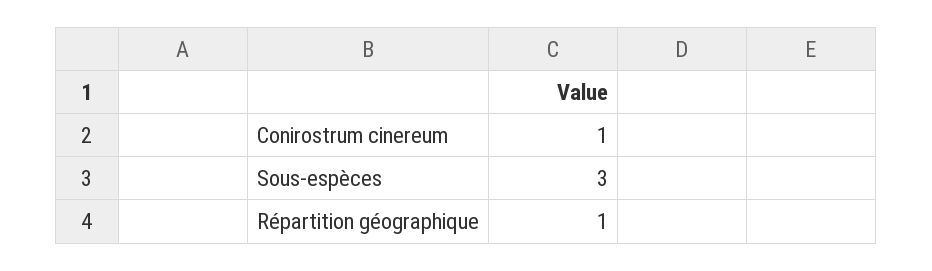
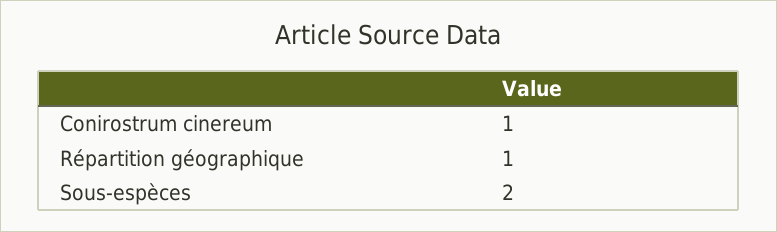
  {
    "Conirostrum cinereum": 1,
-   "Sous-espèces": 3,
+   "Sous-espèces": 2,
    "Répartition géographique": 1
  }

